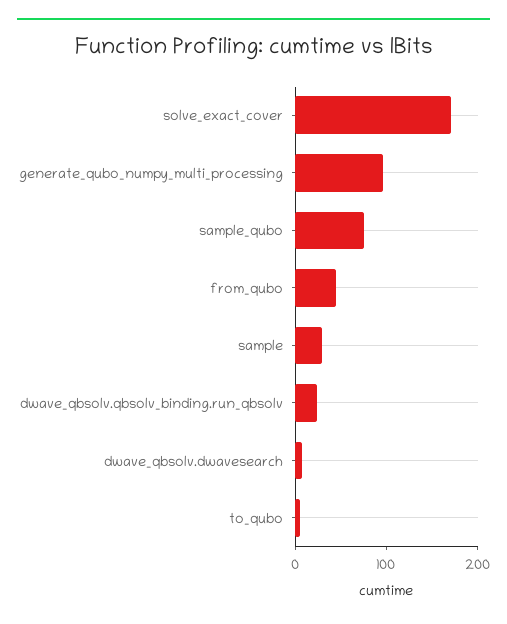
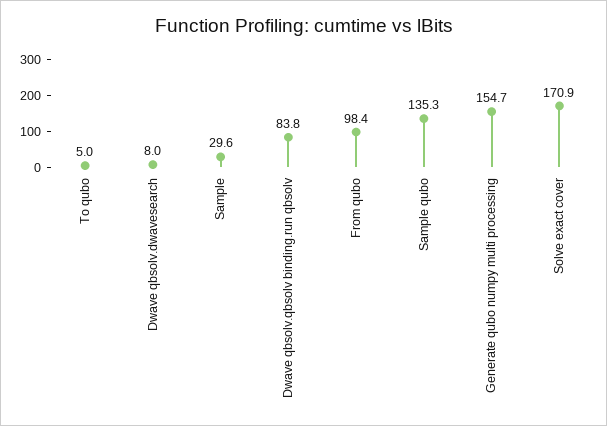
  {
    "solve_exact_cover": 170.9,
-   "generate_qubo_numpy_multi_processing": 100,
+   "generate_qubo_numpy_multi_processing": 154.7,
-   "sample_qubo": 80,
+   "sample_qubo": 135.3,
-   "from_qubo": 40,
+   "from_qubo": 98.4,
    "sample": 29.6,
-   "dwave_qbsolv.qbsolv_binding.run_qbsolv": 20,
+   "dwave_qbsolv.qbsolv_binding.run_qbsolv": 83.8,
    "dwave_qbsolv.dwavesearch": 8,
    "to_qubo": 5
  }

